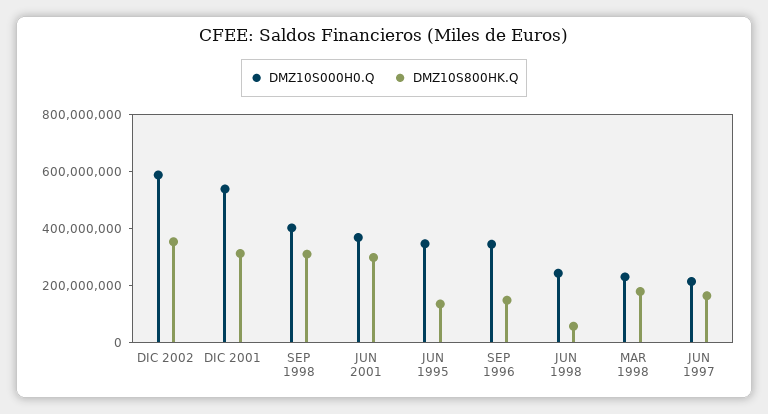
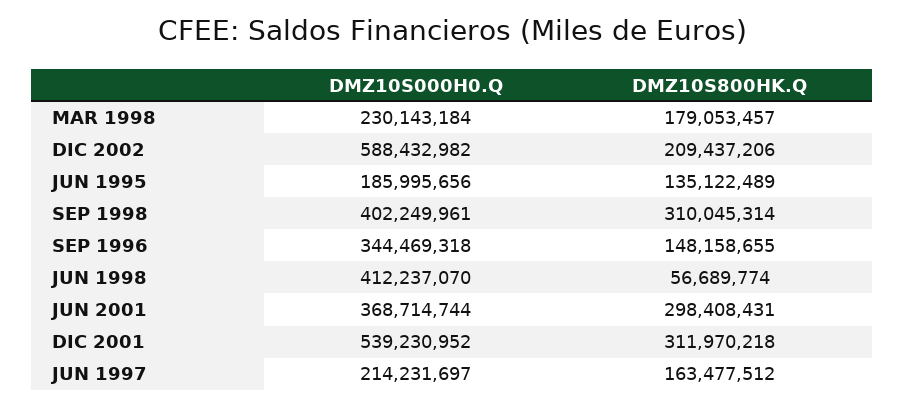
  {
    "DMZ10S000H0.Q": {
      "DIC 2002": 588432982,
      "DIC 2001": 539230952,
      "SEP 1998": 402249961,
      "JUN 2001": 368714744,
-     "JUN 1995": 350000000,
+     "JUN 1995": 185995656,
      "SEP 1996": 344469318,
-     "JUN 1998": 250000000,
+     "JUN 1998": 412237070,
      "MAR 1998": 230143184,
      "JUN 1997": 214231697
    },
    "DMZ10S800HK.Q": {
-     "DIC 2002": 350000000,
+     "DIC 2002": 209437206,
      "DIC 2001": 311970218,
      "SEP 1998": 310045314,
      "JUN 2001": 298408431,
      "JUN 1995": 135122489,
      "SEP 1996": 148158655,
      "JUN 1998": 56689774,
      "MAR 1998": 179053457,
      "JUN 1997": 163477512
    }
  }

